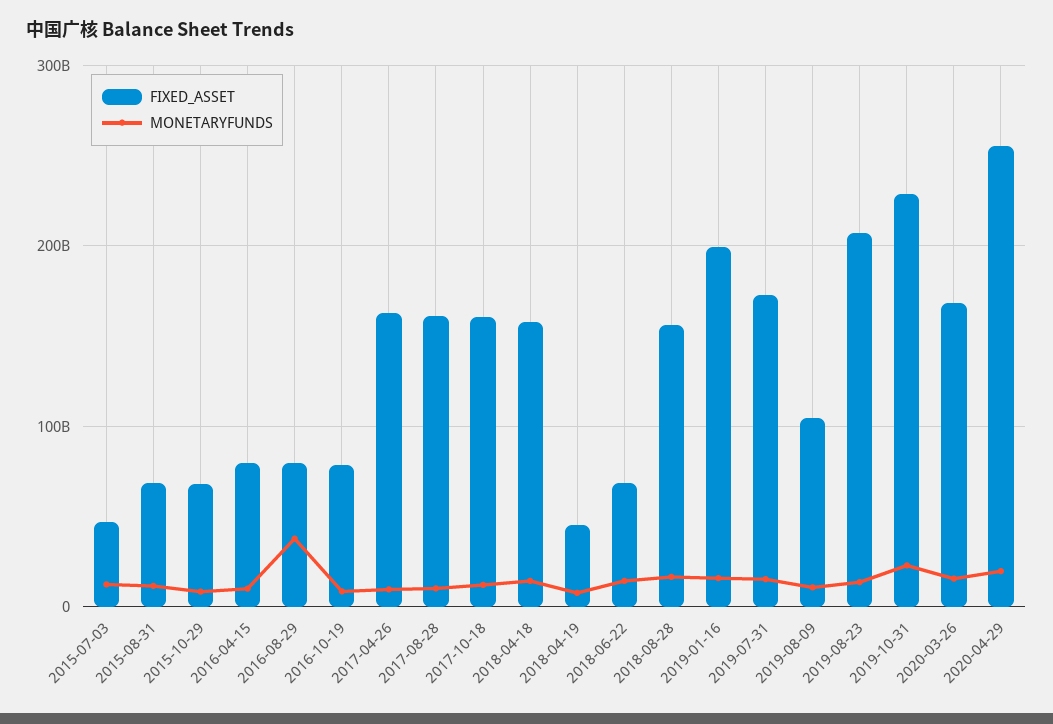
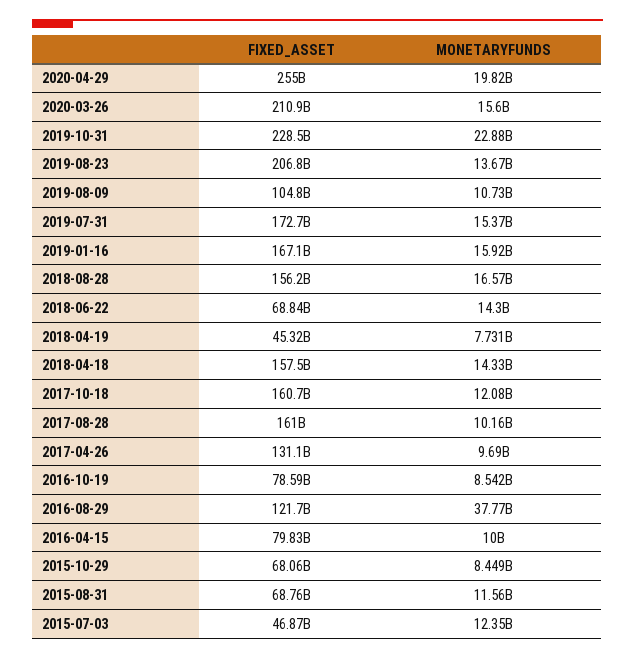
  {
    "FIXED_ASSET": {
      "2015-07-03": 46870000000,
      "2015-08-31": 68760000000,
      "2015-10-29": 68060000000,
      "2016-04-15": 79830000000,
-     "2016-08-29": 80000000000,
+     "2016-08-29": 121700000000,
      "2016-10-19": 78590000000,
-     "2017-04-26": 160000000000,
+     "2017-04-26": 131100000000,
      "2017-08-28": 161000000000,
      "2017-10-18": 160700000000,
      "2018-04-18": 157500000000,
      "2018-04-19": 45320000000,
      "2018-06-22": 68840000000,
      "2018-08-28": 156200000000,
-     "2019-01-16": 200000000000,
+     "2019-01-16": 167100000000,
      "2019-07-31": 172700000000,
      "2019-08-09": 104800000000,
      "2019-08-23": 206800000000,
      "2019-10-31": 228500000000,
-     "2020-03-26": 170000000000,
+     "2020-03-26": 210900000000,
      "2020-04-29": 255000000000
    },
    "MONETARYFUNDS": {
      "2015-07-03": 12350000000,
      "2015-08-31": 11560000000,
      "2015-10-29": 8449000000,
      "2016-04-15": 10000000000,
      "2016-08-29": 37770000000,
      "2016-10-19": 8542000000,
      "2017-04-26": 9690000000,
      "2017-08-28": 10160000000,
      "2017-10-18": 12080000000,
      "2018-04-18": 14330000000,
      "2018-04-19": 7731000000,
      "2018-06-22": 14300000000,
      "2018-08-28": 16570000000,
      "2019-01-16": 15920000000,
      "2019-07-31": 15370000000,
      "2019-08-09": 10730000000,
      "2019-08-23": 13670000000,
      "2019-10-31": 22880000000,
      "2020-03-26": 15600000000,
      "2020-04-29": 19820000000
    }
  }

